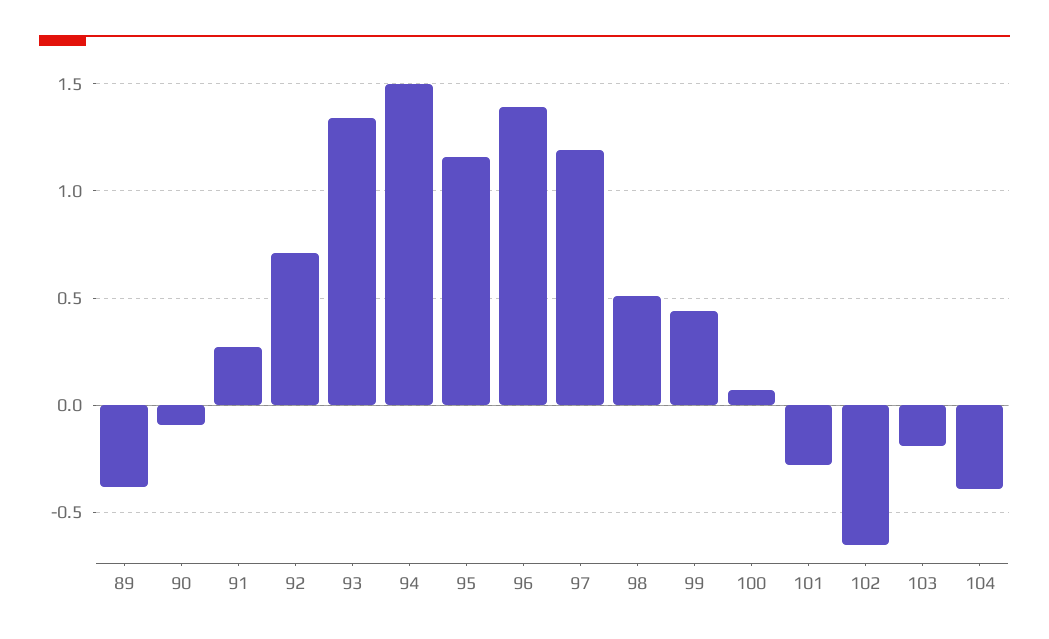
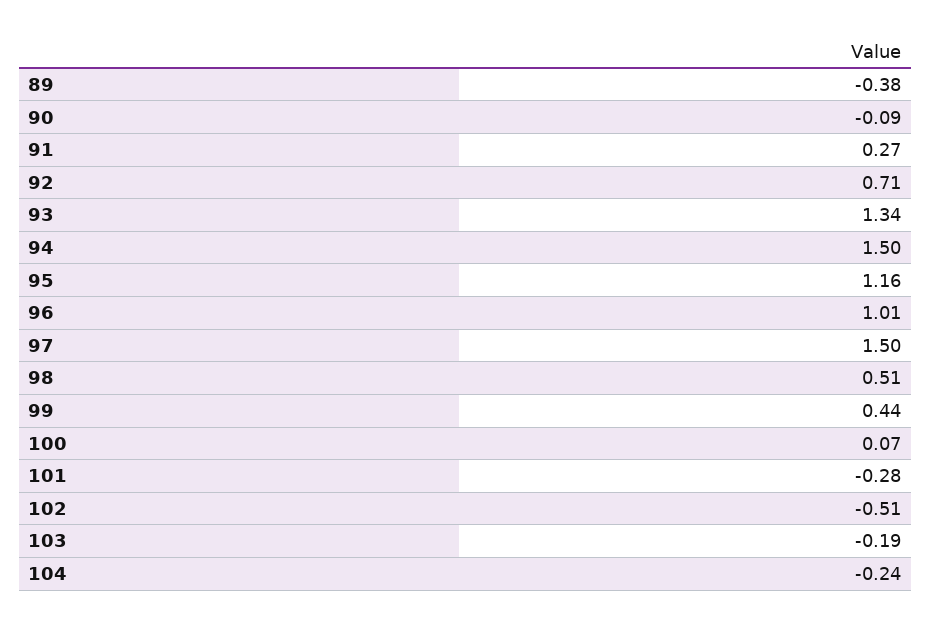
  {
    "89": -0.38,
    "90": -0.09,
    "91": 0.27,
    "92": 0.71,
    "93": 1.34,
    "94": 1.5,
    "95": 1.16,
-   "96": 1.4,
+   "96": 1.01,
-   "97": 1.2,
+   "97": 1.5,
    "98": 0.51,
    "99": 0.44,
    "100": 0.07,
    "101": -0.28,
-   "102": -0.65,
+   "102": -0.51,
    "103": -0.19,
-   "104": -0.4
+   "104": -0.24
  }

